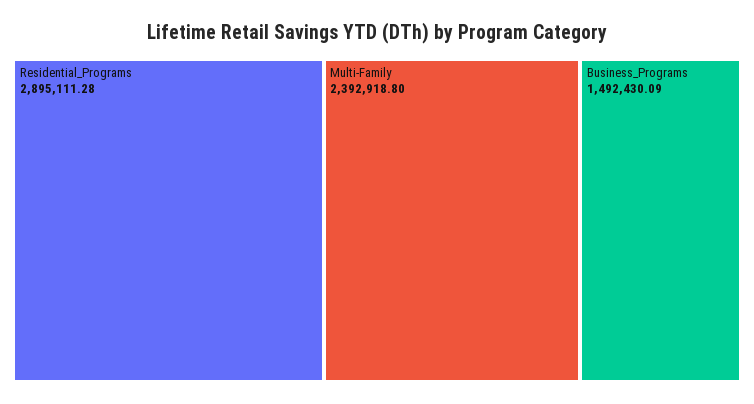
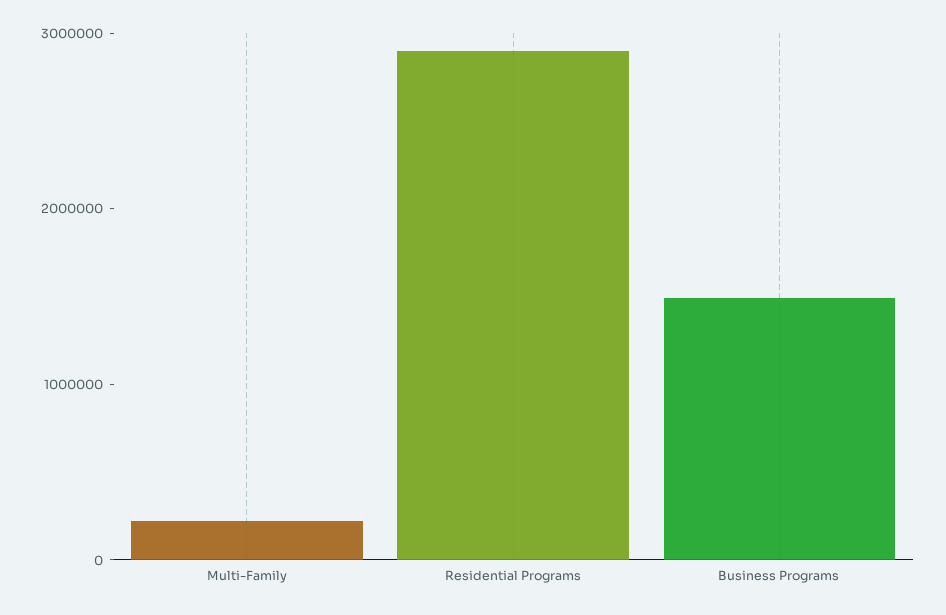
  {
    "Residential_Programs": 2895111.28,
-   "Multi-Family": 2392918.8,
+   "Multi-Family": 200000,
    "Business_Programs": 1492430.09
  }

